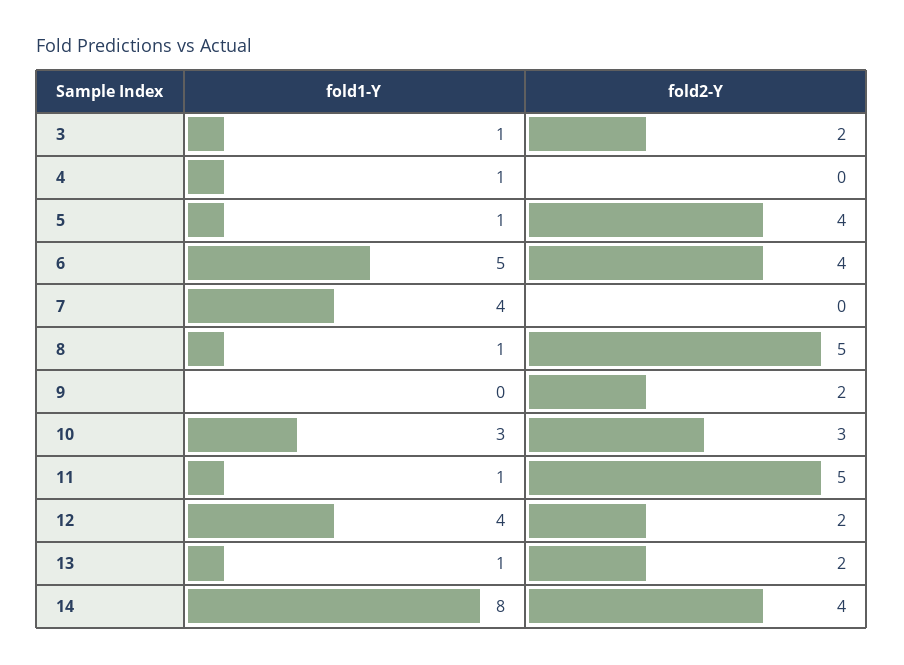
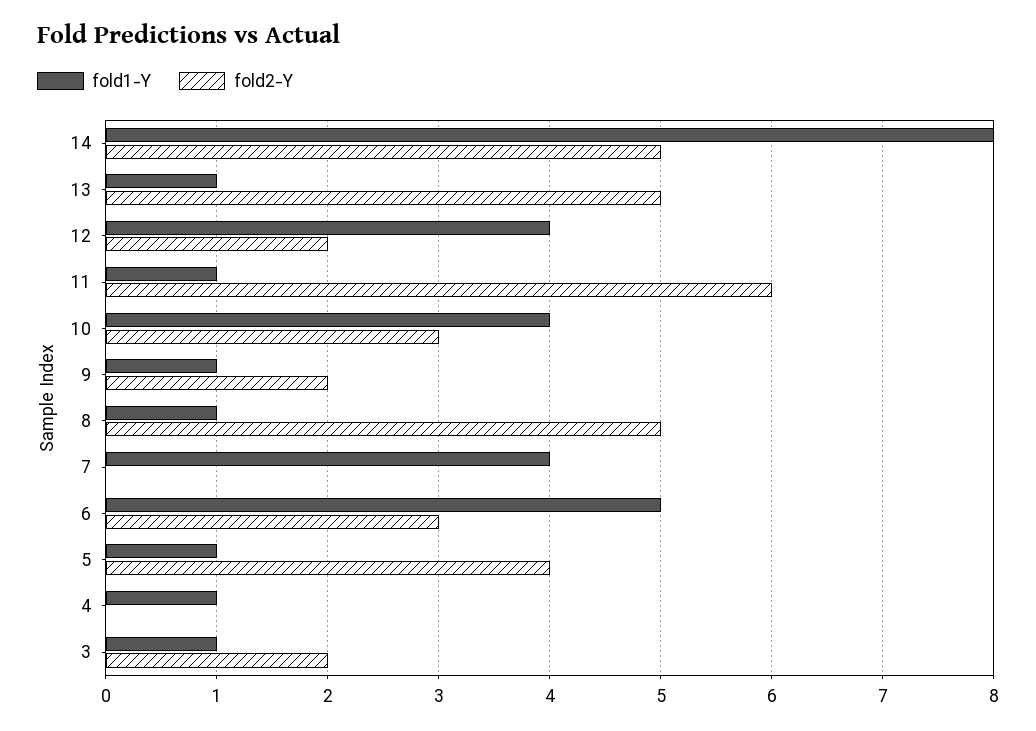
  {
    "fold1-Y": {
      "3": 1,
      "4": 1,
      "5": 1,
      "6": 5,
      "7": 4,
      "8": 1,
-     "9": 0,
+     "9": 1,
-     "10": 3,
+     "10": 4,
      "11": 1,
      "12": 4,
      "13": 1,
      "14": 8
    },
    "fold2-Y": {
      "3": 2,
      "4": 0,
      "5": 4,
-     "6": 4,
+     "6": 3,
      "7": 0,
      "8": 5,
      "9": 2,
      "10": 3,
-     "11": 5,
+     "11": 6,
      "12": 2,
-     "13": 2,
+     "13": 5,
-     "14": 4
+     "14": 5
    }
  }

